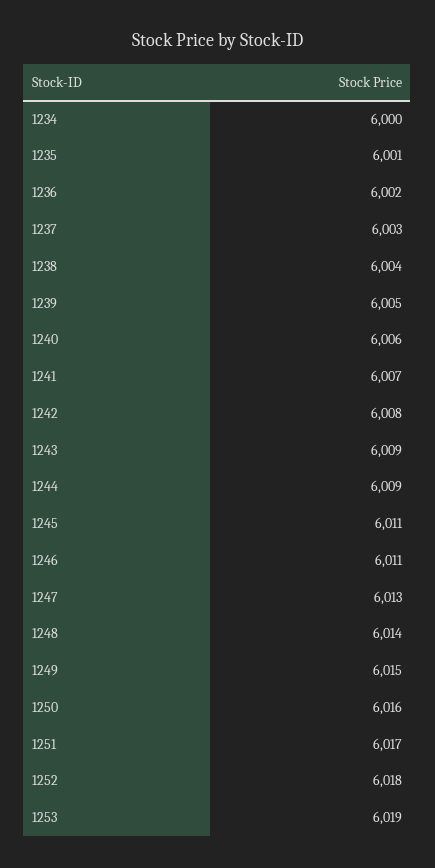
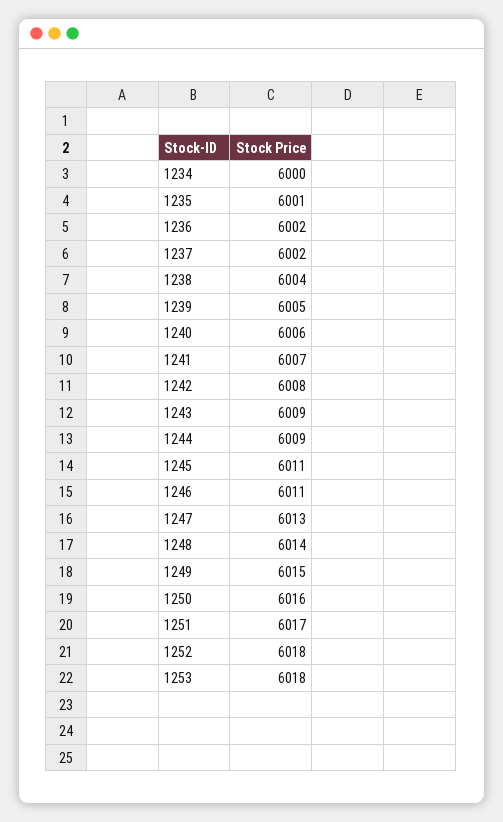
  {
    "1234": 6000,
    "1235": 6001,
    "1236": 6002,
-   "1237": 6003,
+   "1237": 6002,
    "1238": 6004,
    "1239": 6005,
    "1240": 6006,
    "1241": 6007,
    "1242": 6008,
    "1243": 6009,
    "1244": 6009,
    "1245": 6011,
    "1246": 6011,
    "1247": 6013,
    "1248": 6014,
    "1249": 6015,
    "1250": 6016,
    "1251": 6017,
    "1252": 6018,
-   "1253": 6019
+   "1253": 6018
  }

